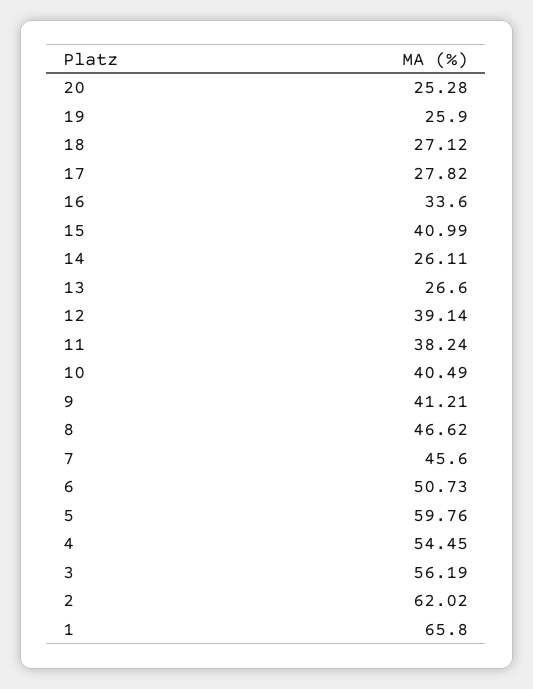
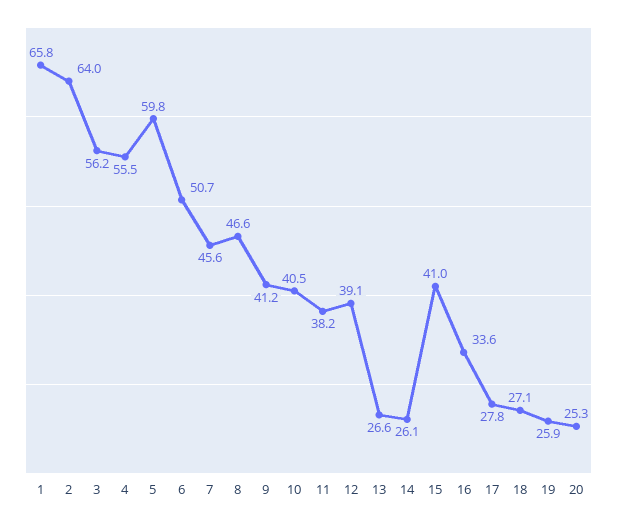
  {
    "20": 25.28,
    "19": 25.9,
    "18": 27.12,
    "17": 27.82,
    "16": 33.6,
    "15": 40.99,
    "14": 26.11,
    "13": 26.6,
    "12": 39.14,
    "11": 38.24,
    "10": 40.49,
    "9": 41.21,
    "8": 46.62,
    "7": 45.6,
    "6": 50.73,
    "5": 59.76,
-   "4": 54.45,
+   "4": 55.5,
    "3": 56.19,
-   "2": 62.02,
+   "2": 64,
    "1": 65.8
  }

